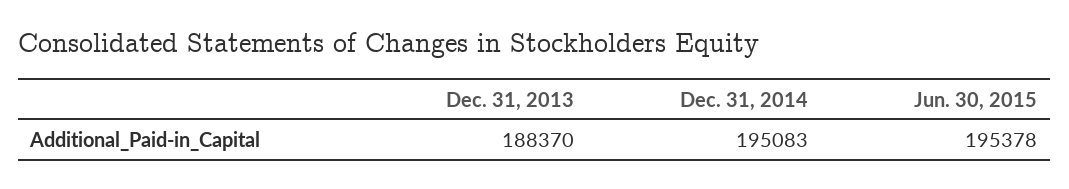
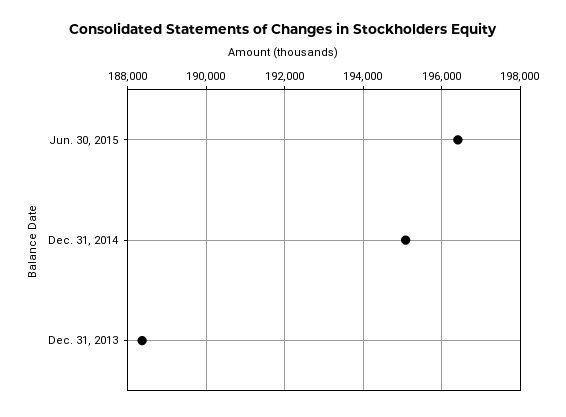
  {
    "Dec. 31, 2013": 188370,
    "Dec. 31, 2014": 195083,
-   "Jun. 30, 2015": 195378
+   "Jun. 30, 2015": 196400
  }

